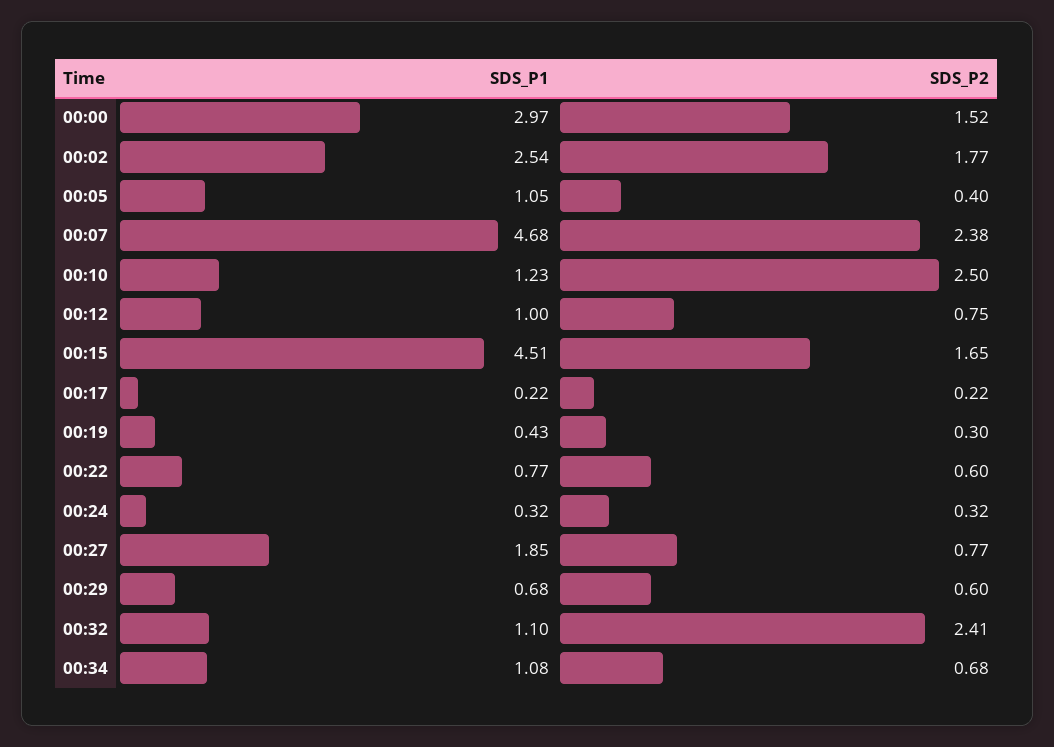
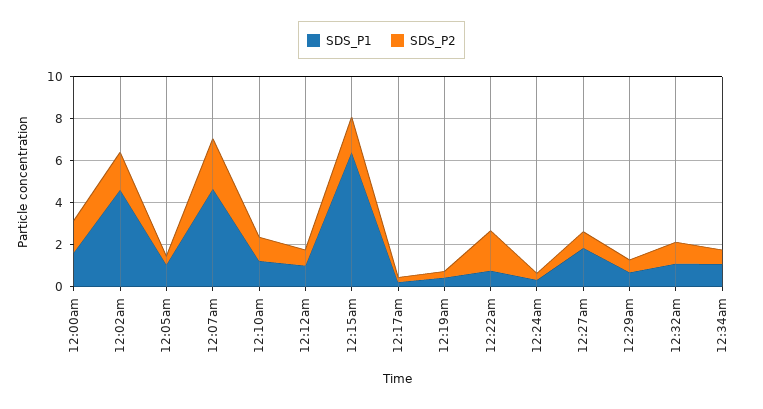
  {
    "SDS_P1": {
-     "00:00": 2.97,
+     "00:00": 1.5,
-     "00:02": 2.54,
+     "00:02": 4.5,
      "00:05": 1.05,
      "00:07": 4.68,
      "00:10": 1.23,
      "00:12": 1,
-     "00:15": 4.51,
+     "00:15": 6.5,
      "00:17": 0.22,
      "00:19": 0.43,
      "00:22": 0.77,
      "00:24": 0.32,
      "00:27": 1.85,
      "00:29": 0.68,
      "00:32": 1.1,
      "00:34": 1.08
    },
    "SDS_P2": {
      "00:00": 1.52,
      "00:02": 1.77,
      "00:05": 0.4,
      "00:07": 2.38,
-     "00:10": 2.5,
+     "00:10": 1,
      "00:12": 0.75,
      "00:15": 1.65,
      "00:17": 0.22,
      "00:19": 0.3,
-     "00:22": 0.6,
+     "00:22": 2,
      "00:24": 0.32,
      "00:27": 0.77,
      "00:29": 0.6,
-     "00:32": 2.41,
+     "00:32": 1,
      "00:34": 0.68
    }
  }

